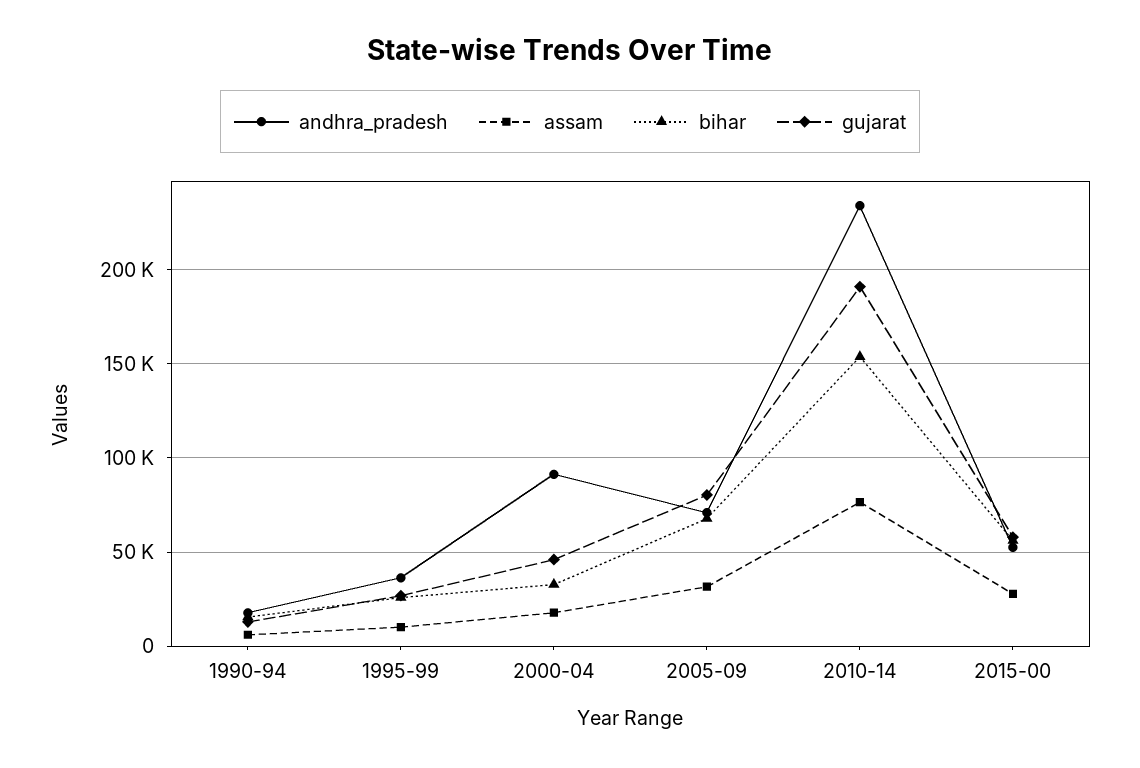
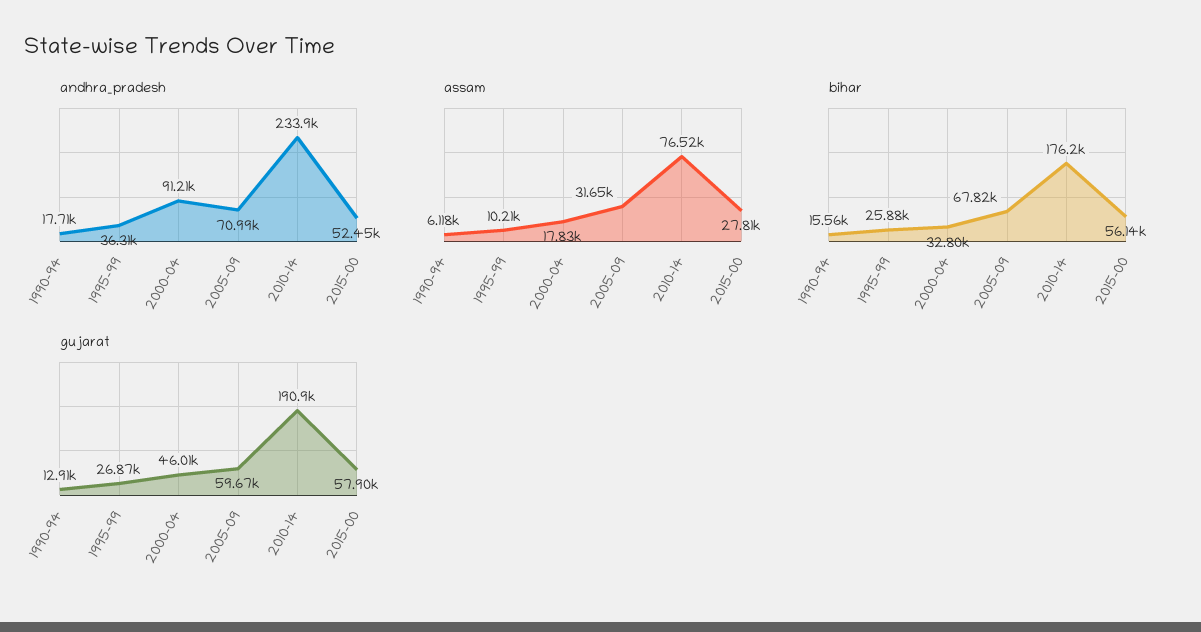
  {
    "andhra_pradesh": {
      "1990-94": 17710,
      "1995-99": 36310,
      "2000-04": 91210,
      "2005-09": 70990,
      "2010-14": 233900,
      "2015-00": 52450
    },
    "assam": {
      "1990-94": 6118,
      "1995-99": 10210,
      "2000-04": 17830,
      "2005-09": 31650,
      "2010-14": 76520,
      "2015-00": 27810
    },
    "bihar": {
      "1990-94": 15560,
      "1995-99": 25880,
      "2000-04": 32800,
      "2005-09": 67820,
-     "2010-14": 155000,
+     "2010-14": 176200,
      "2015-00": 56140
    },
    "gujarat": {
      "1990-94": 12910,
      "1995-99": 26870,
      "2000-04": 46010,
-     "2005-09": 80000,
+     "2005-09": 59670,
      "2010-14": 190900,
      "2015-00": 57900
    }
  }

